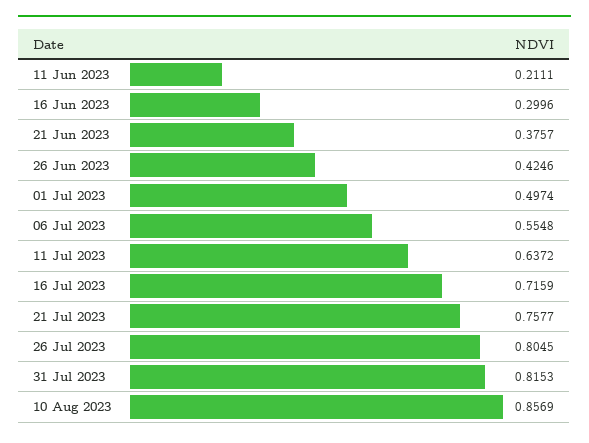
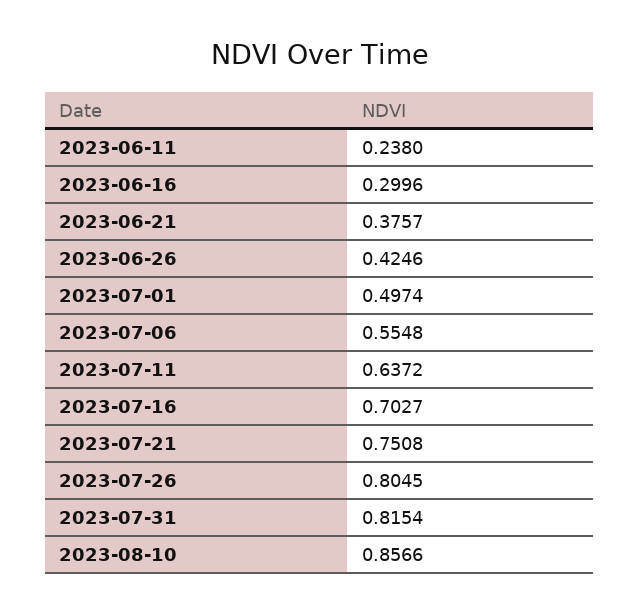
  {
-   "11 Jun 2023": 0.2111,
+   "11 Jun 2023": 0.238,
    "16 Jun 2023": 0.2996,
    "21 Jun 2023": 0.3757,
    "26 Jun 2023": 0.4246,
    "01 Jul 2023": 0.4974,
    "06 Jul 2023": 0.5548,
    "11 Jul 2023": 0.6372,
-   "16 Jul 2023": 0.7159,
+   "16 Jul 2023": 0.7027,
-   "21 Jul 2023": 0.7577,
+   "21 Jul 2023": 0.7508,
    "26 Jul 2023": 0.8045,
-   "31 Jul 2023": 0.8153,
+   "31 Jul 2023": 0.8154,
-   "10 Aug 2023": 0.8569
+   "10 Aug 2023": 0.8566
  }

